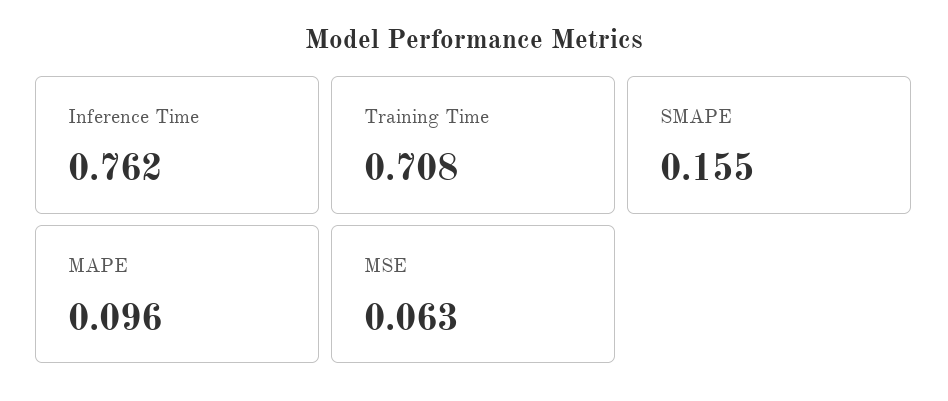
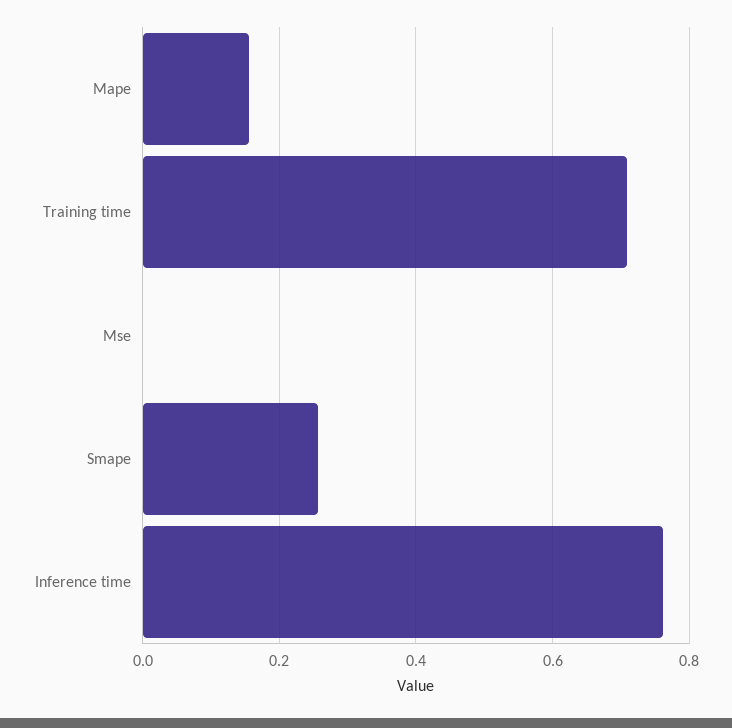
  {
    "Inference Time": 0.762,
    "Training Time": 0.708,
-   "SMAPE": 0.155,
+   "SMAPE": 0.26,
-   "MAPE": 0.096,
+   "MAPE": 0.16,
-   "MSE": 0.063
+   "MSE": 0
  }

